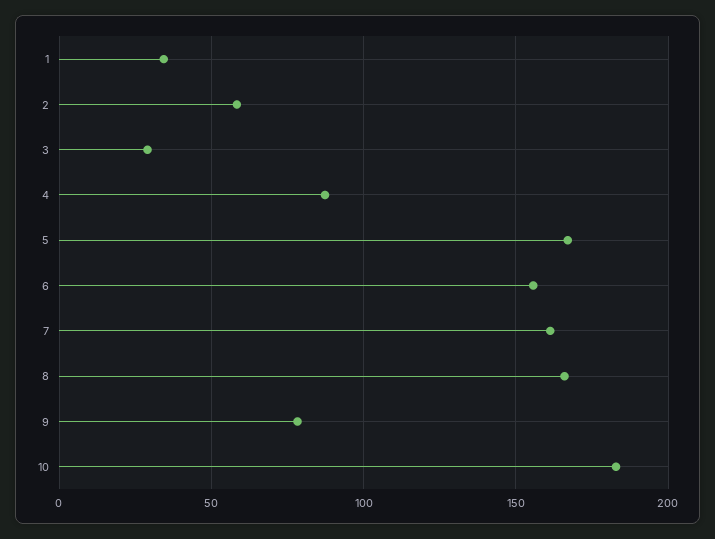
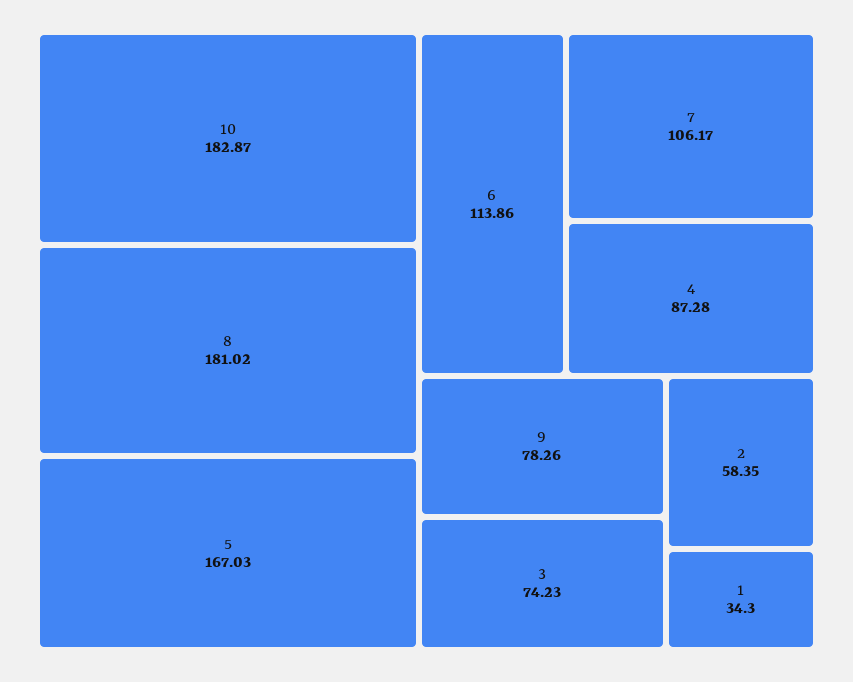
  {
    "1": 34.3,
    "2": 58.35,
-   "3": 30,
+   "3": 74.23,
    "4": 87.28,
    "5": 167.03,
-   "6": 155,
+   "6": 113.86,
-   "7": 160,
+   "7": 106.17,
-   "8": 165,
+   "8": 181.02,
    "9": 78.26,
    "10": 182.87
  }

